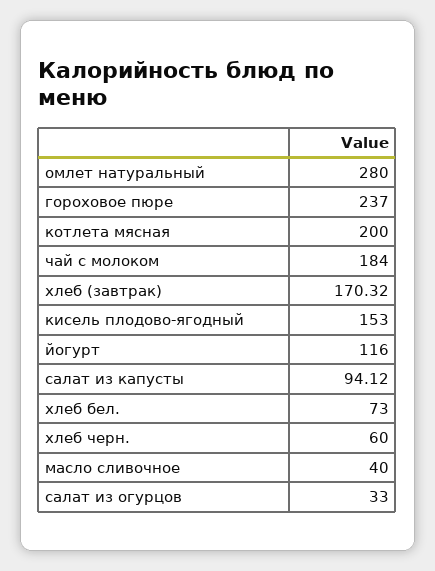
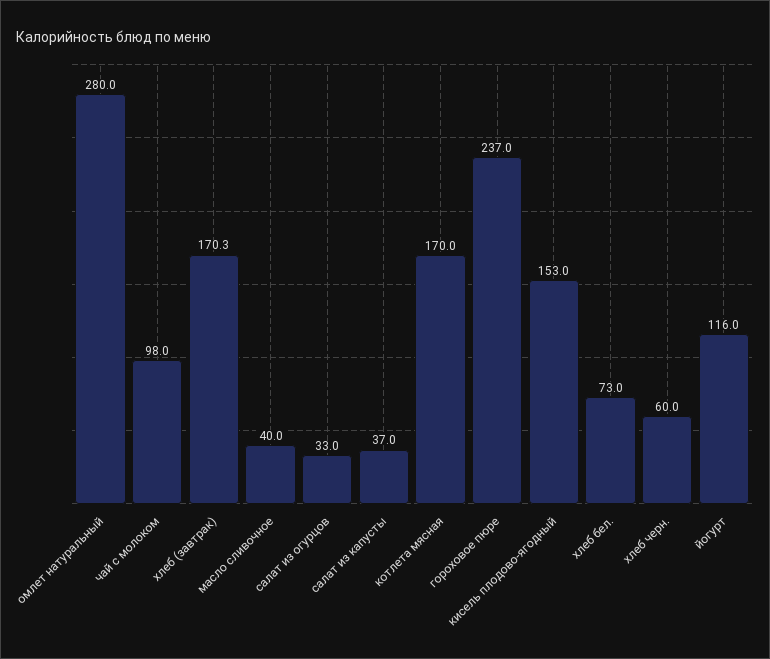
  {
    "омлет натуральный": 280,
    "гороховое пюре": 237,
-   "котлета мясная": 200,
+   "котлета мясная": 170,
-   "чай с молоком": 184,
+   "чай с молоком": 98,
    "хлеб (завтрак)": 170.32,
    "кисель плодово-ягодный": 153,
    "йогурт": 116,
-   "салат из капусты": 94.12,
+   "салат из капусты": 37,
    "хлеб бел.": 73,
    "хлеб черн.": 60,
    "масло сливочное": 40,
    "салат из огурцов": 33
  }

